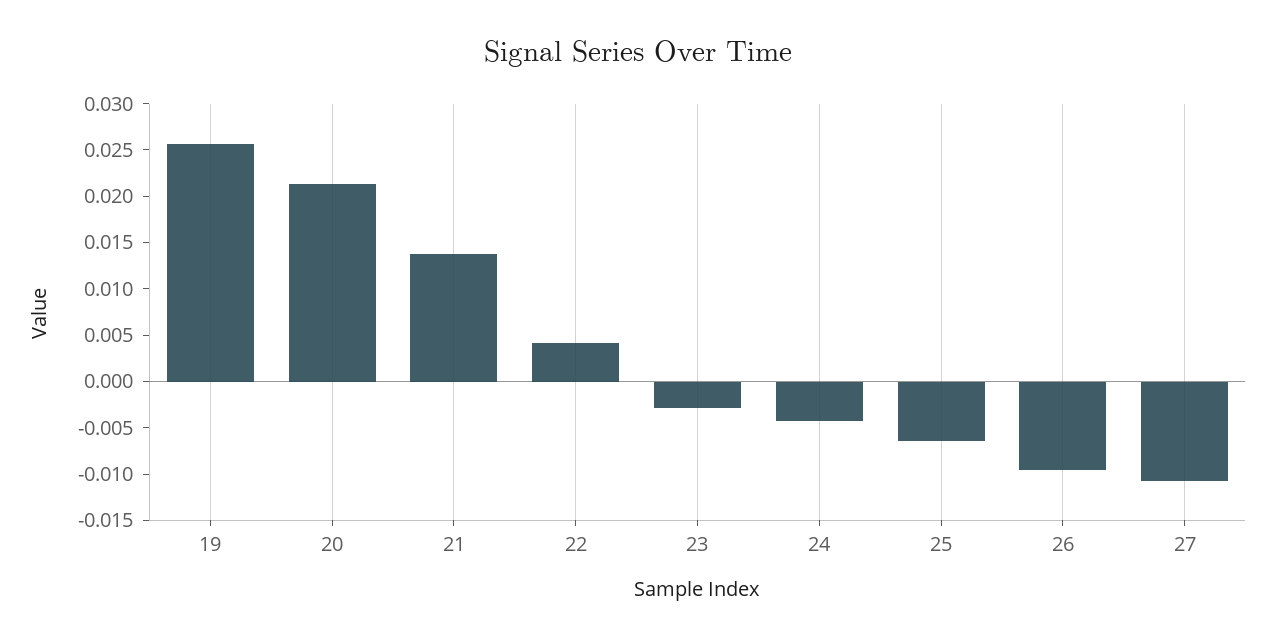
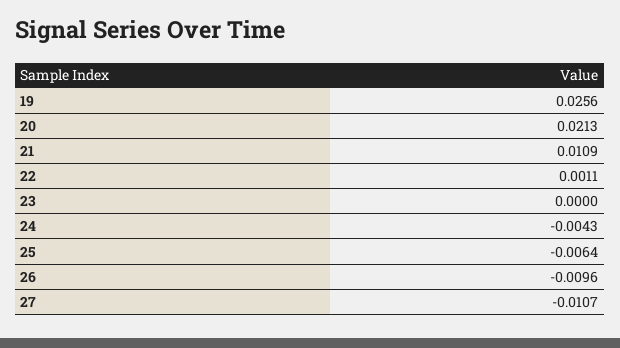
  {
    "19": 0.0256,
    "20": 0.0213,
-   "21": 0.014,
+   "21": 0.0109,
-   "22": 0.004,
+   "22": 0.0011,
-   "23": -0.003,
+   "23": 0,
    "24": -0.0043,
    "25": -0.0064,
    "26": -0.0096,
    "27": -0.0107
  }

